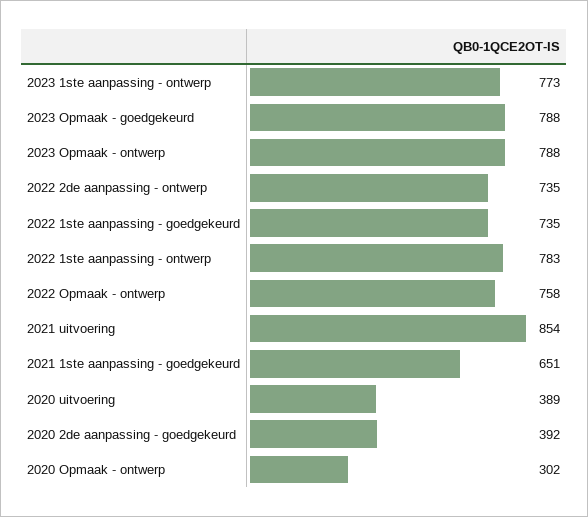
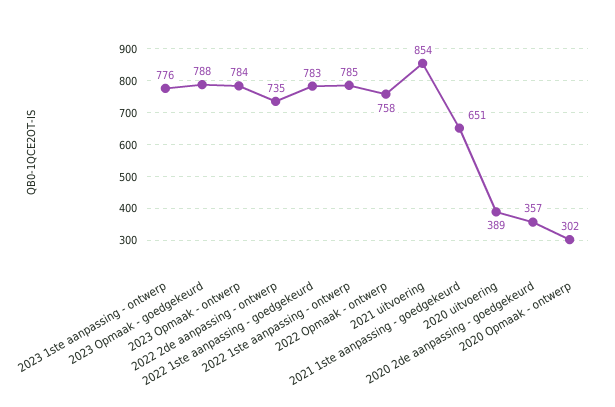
  {
-   "2023 1ste aanpassing - ontwerp": 773,
+   "2023 1ste aanpassing - ontwerp": 776,
    "2023 Opmaak - goedgekeurd": 788,
-   "2023 Opmaak - ontwerp": 788,
+   "2023 Opmaak - ontwerp": 784,
    "2022 2de aanpassing - ontwerp": 735,
-   "2022 1ste aanpassing - goedgekeurd": 735,
+   "2022 1ste aanpassing - goedgekeurd": 783,
-   "2022 1ste aanpassing - ontwerp": 783,
+   "2022 1ste aanpassing - ontwerp": 785,
    "2022 Opmaak - ontwerp": 758,
    "2021 uitvoering": 854,
    "2021 1ste aanpassing - goedgekeurd": 651,
    "2020 uitvoering": 389,
-   "2020 2de aanpassing - goedgekeurd": 392,
+   "2020 2de aanpassing - goedgekeurd": 357,
    "2020 Opmaak - ontwerp": 302
  }

